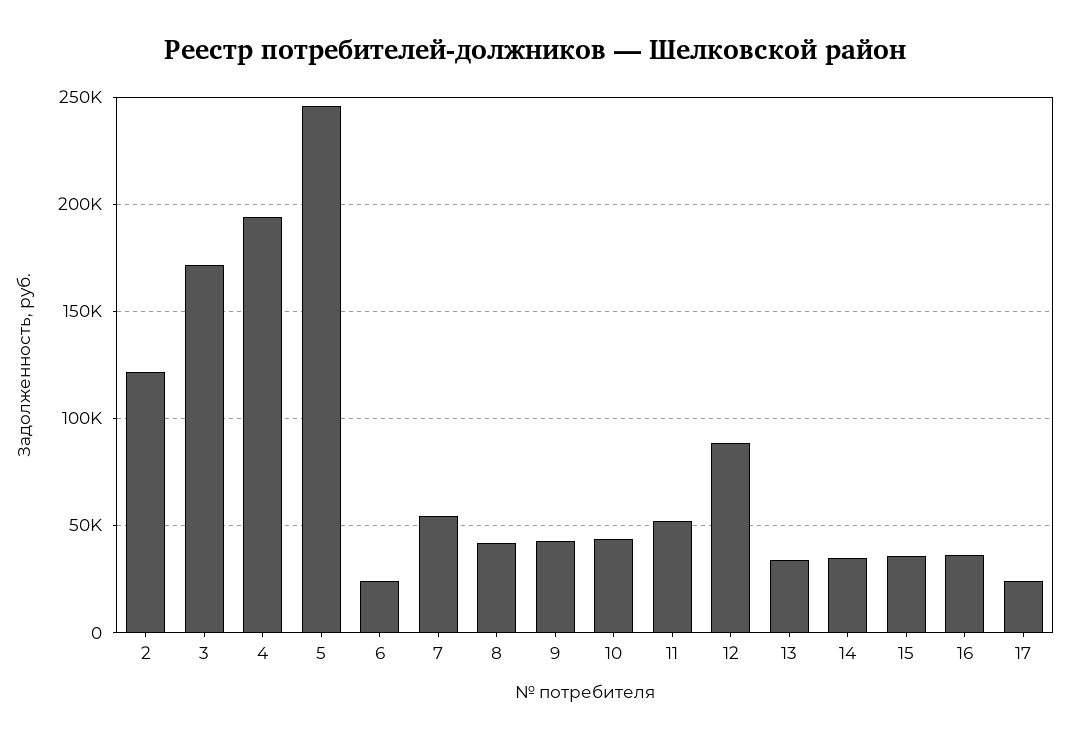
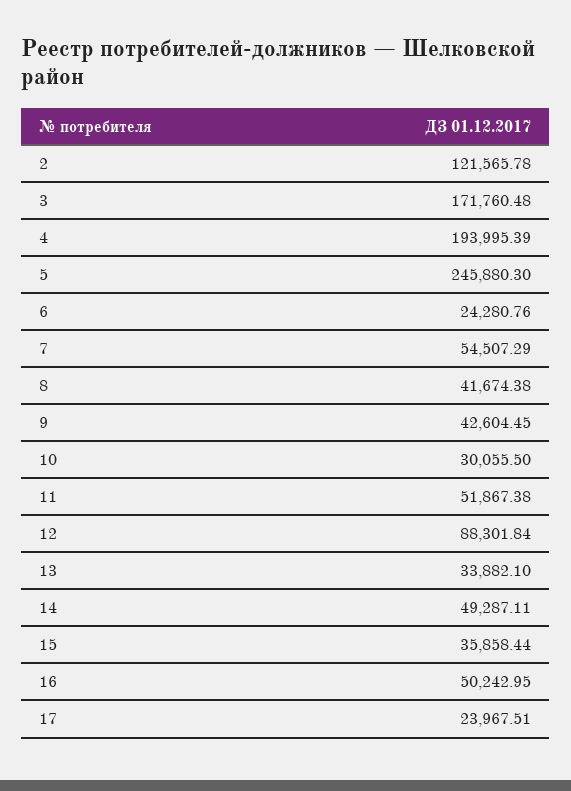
  {
    "2": 121565.78,
    "3": 171760.48,
    "4": 193995.39,
    "5": 245880.3,
    "6": 24280.76,
    "7": 54507.29,
    "8": 41674.38,
    "9": 42604.45,
-   "10": 45000,
+   "10": 30055.5,
    "11": 51867.38,
    "12": 88301.84,
    "13": 33882.1,
-   "14": 35000,
+   "14": 49287.11,
    "15": 35858.44,
-   "16": 35000,
+   "16": 50242.95,
    "17": 23967.51
  }

